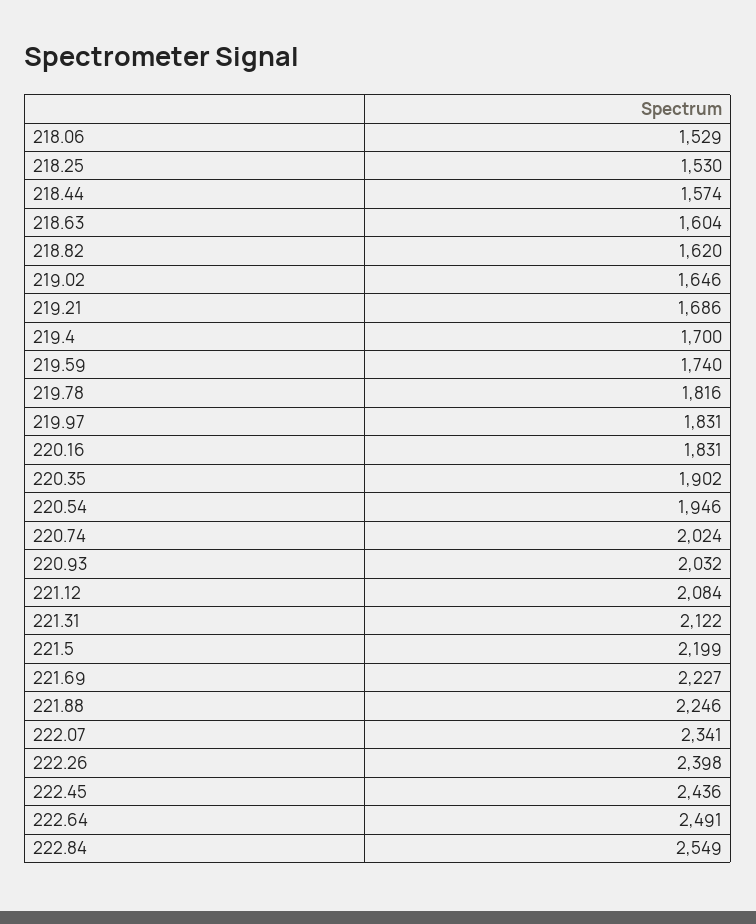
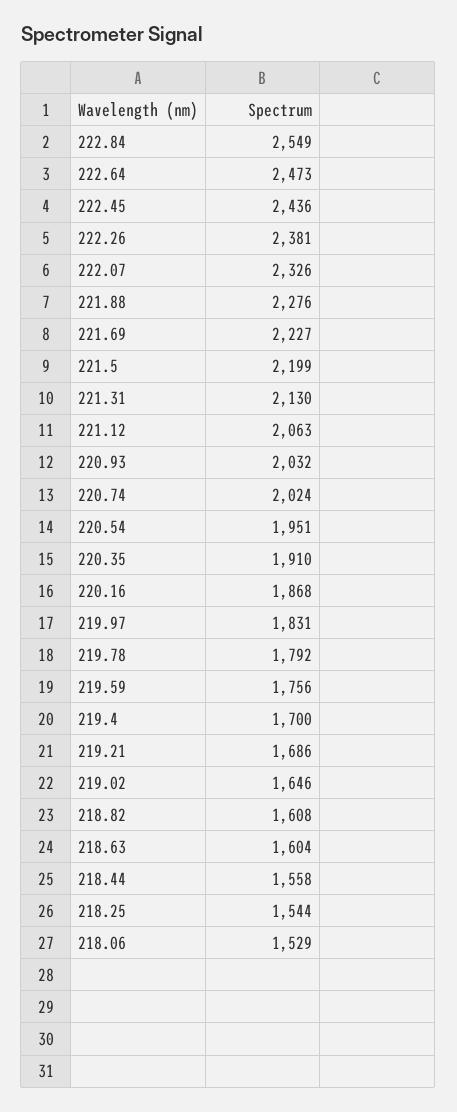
  {
    "218.06": 1529,
-   "218.25": 1530,
+   "218.25": 1544,
-   "218.44": 1574,
+   "218.44": 1558,
    "218.63": 1604,
-   "218.82": 1620,
+   "218.82": 1608,
    "219.02": 1646,
    "219.21": 1686,
    "219.4": 1700,
-   "219.59": 1740,
+   "219.59": 1756,
-   "219.78": 1816,
+   "219.78": 1792,
    "219.97": 1831,
-   "220.16": 1831,
+   "220.16": 1868,
-   "220.35": 1902,
+   "220.35": 1910,
-   "220.54": 1946,
+   "220.54": 1951,
    "220.74": 2024,
    "220.93": 2032,
-   "221.12": 2084,
+   "221.12": 2063,
-   "221.31": 2122,
+   "221.31": 2130,
    "221.5": 2199,
    "221.69": 2227,
-   "221.88": 2246,
+   "221.88": 2276,
-   "222.07": 2341,
+   "222.07": 2326,
-   "222.26": 2398,
+   "222.26": 2381,
    "222.45": 2436,
-   "222.64": 2491,
+   "222.64": 2473,
    "222.84": 2549
  }

